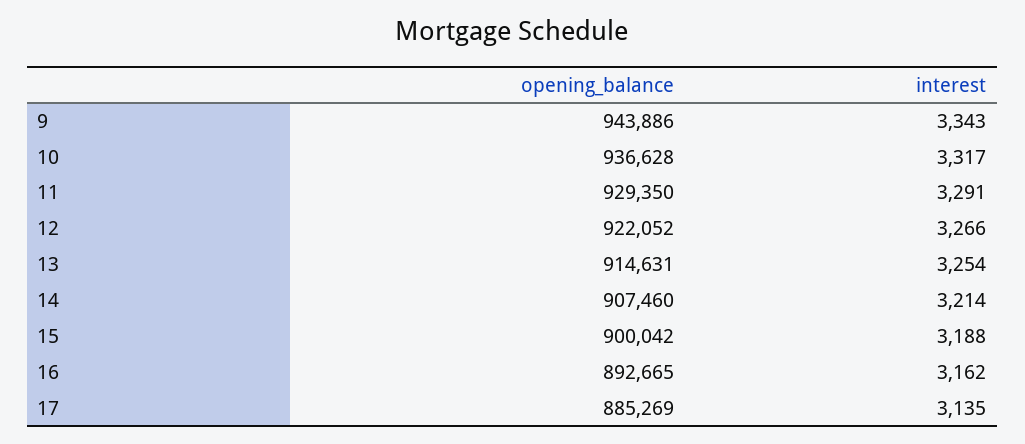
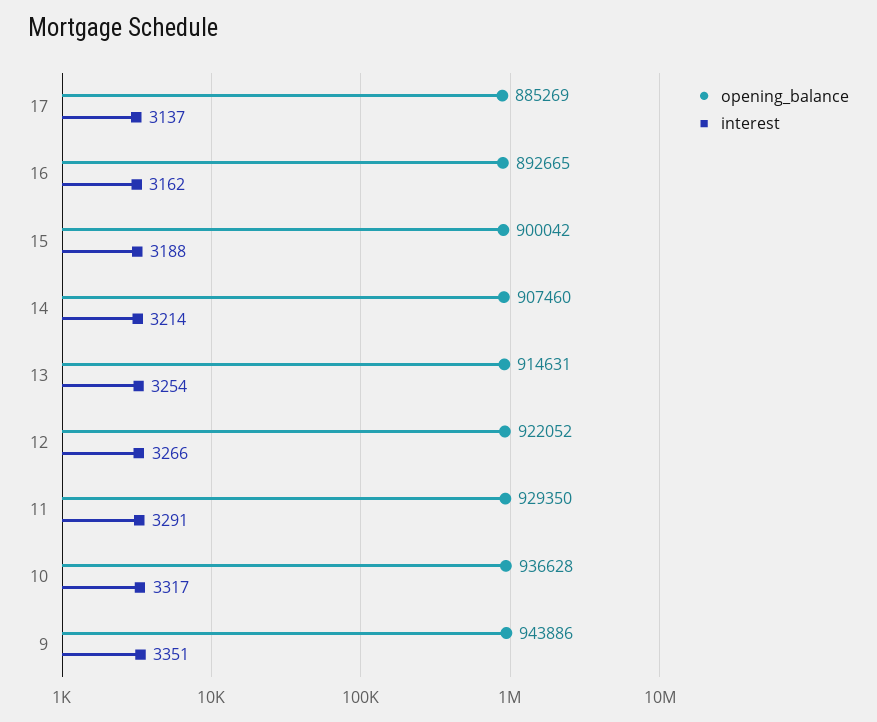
  {
    "opening_balance": {
      "9": 943886,
      "10": 936628,
      "11": 929350,
      "12": 922052,
      "13": 914631,
      "14": 907460,
      "15": 900042,
      "16": 892665,
      "17": 885269
    },
    "interest": {
-     "9": 3343,
+     "9": 3351,
      "10": 3317,
      "11": 3291,
      "12": 3266,
      "13": 3254,
      "14": 3214,
      "15": 3188,
      "16": 3162,
-     "17": 3135
+     "17": 3137
    }
  }

